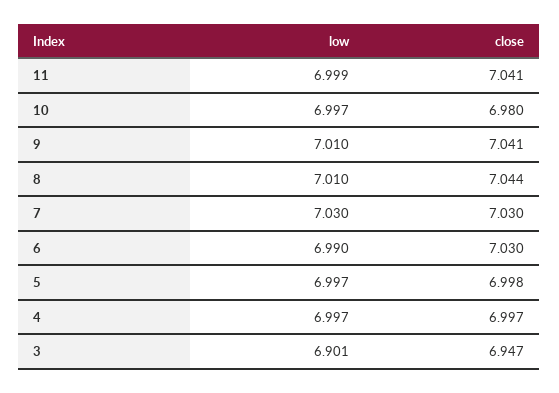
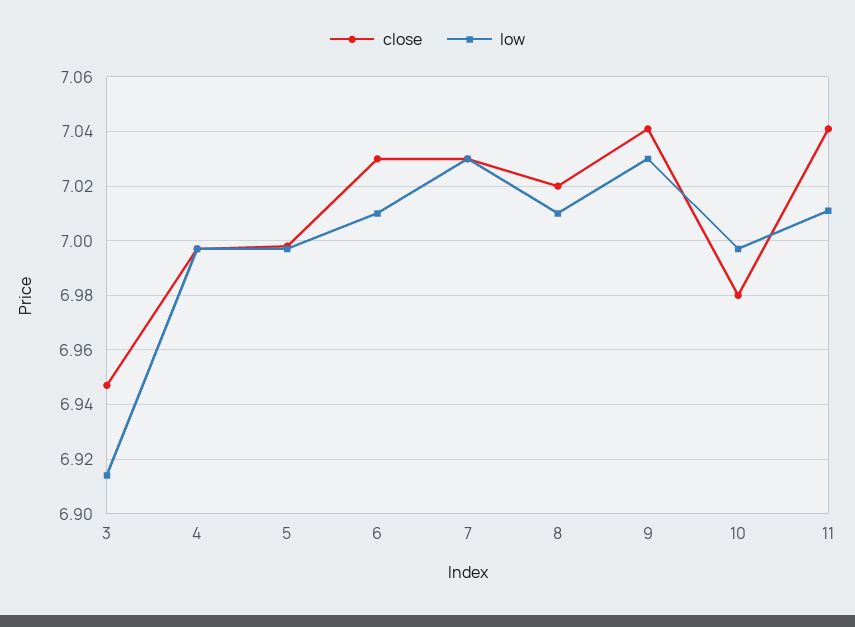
  {
    "low": {
-     "11": 6.999,
+     "11": 7.01,
      "10": 6.997,
-     "9": 7.01,
+     "9": 7.03,
      "8": 7.01,
      "7": 7.03,
-     "6": 6.99,
+     "6": 7.01,
      "5": 6.997,
      "4": 6.997,
-     "3": 6.901
+     "3": 6.915
    },
    "close": {
      "11": 7.041,
      "10": 6.98,
      "9": 7.041,
-     "8": 7.044,
+     "8": 7.02,
      "7": 7.03,
      "6": 7.03,
      "5": 6.998,
      "4": 6.997,
      "3": 6.947
    }
  }

